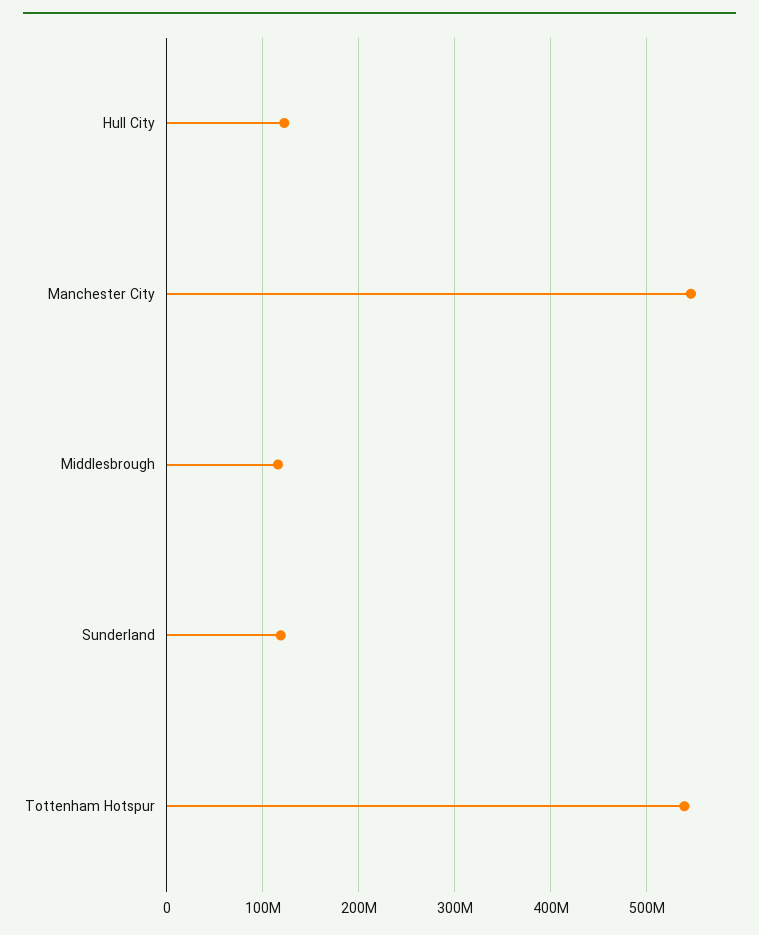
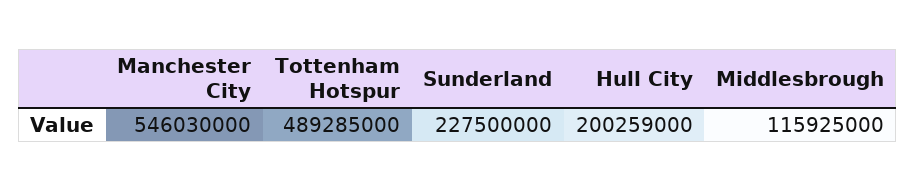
  {
-   "Hull City": 120000000,
+   "Hull City": 200259000,
    "Manchester City": 546030000,
    "Middlesbrough": 115925000,
-   "Sunderland": 120000000,
+   "Sunderland": 227500000,
-   "Tottenham Hotspur": 540000000
+   "Tottenham Hotspur": 489285000
  }

